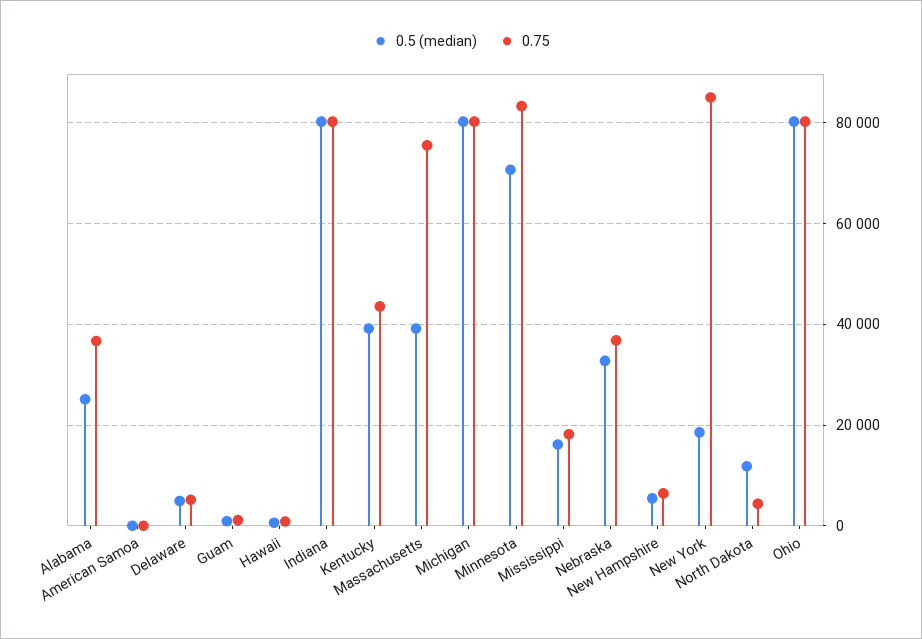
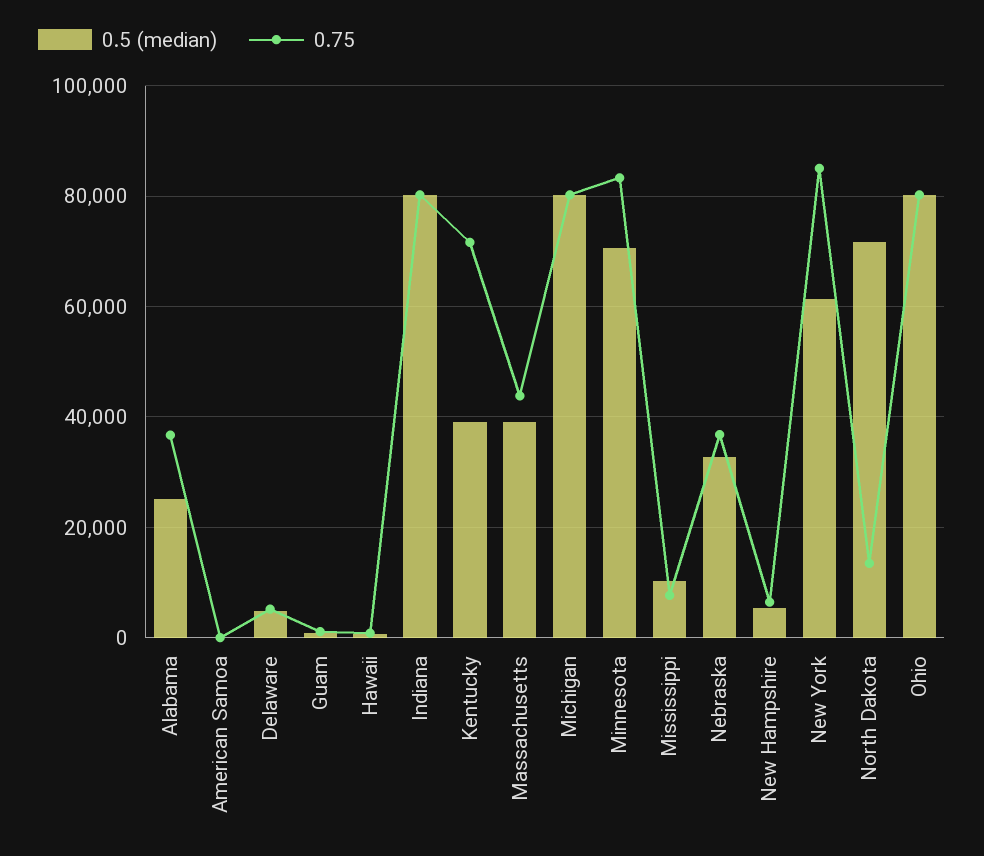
  {
    "0.5 (median)": {
      "Alabama": 26000,
      "American Samoa": 0,
      "Delaware": 4000,
      "Guam": 0,
      "Hawaii": 0,
      "Indiana": 80000,
      "Kentucky": 40000,
      "Massachusetts": 40000,
      "Michigan": 80000,
      "Minnesota": 70000,
-     "Mississippi": 16000,
+     "Mississippi": 10000,
      "Nebraska": 32000,
      "New Hampshire": 6000,
-     "New York": 18000,
+     "New York": 62000,
-     "North Dakota": 12000,
+     "North Dakota": 72000,
      "Ohio": 80000
    },
    "0.75": {
      "Alabama": 36000,
      "American Samoa": 0,
      "Delaware": 6000,
      "Guam": 2000,
      "Hawaii": 0,
      "Indiana": 80000,
-     "Kentucky": 44000,
+     "Kentucky": 72000,
-     "Massachusetts": 76000,
+     "Massachusetts": 44000,
      "Michigan": 80000,
      "Minnesota": 84000,
-     "Mississippi": 18000,
+     "Mississippi": 8000,
      "Nebraska": 36000,
      "New Hampshire": 6000,
      "New York": 86000,
-     "North Dakota": 4000,
+     "North Dakota": 14000,
      "Ohio": 80000
    }
  }

